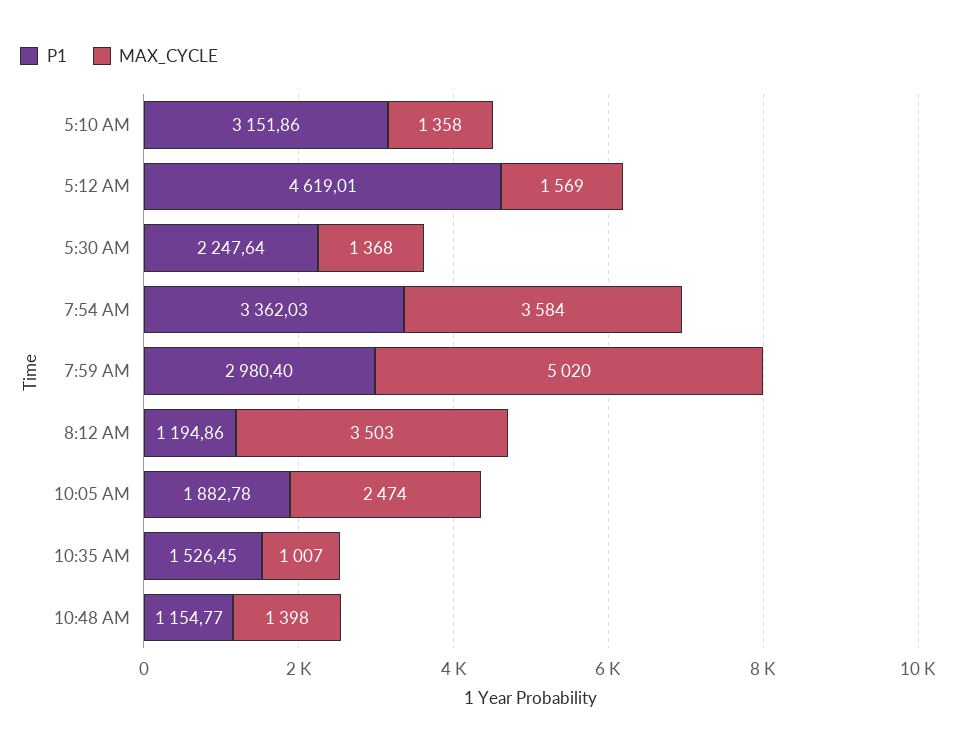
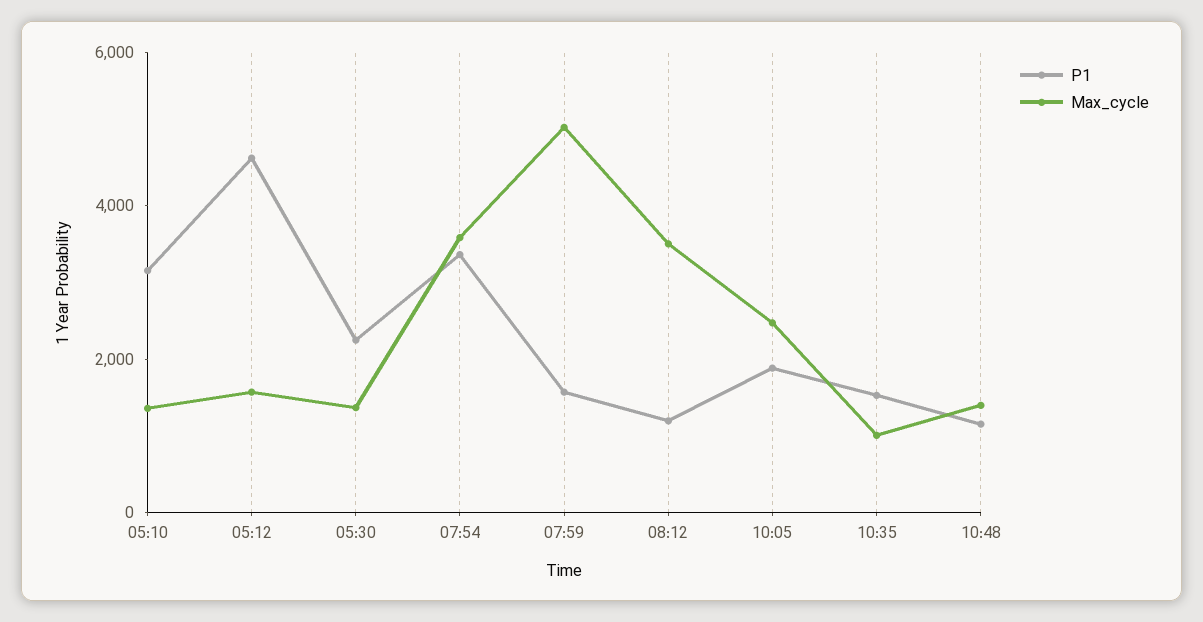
  {
    "P1": {
      "5:10 AM": 3151.86,
      "5:12 AM": 4619.01,
      "5:30 AM": 2247.64,
      "7:54 AM": 3362.03,
-     "7:59 AM": 2980.4,
+     "7:59 AM": 1500,
      "8:12 AM": 1194.86,
      "10:05 AM": 1882.78,
      "10:35 AM": 1526.45,
      "10:48 AM": 1154.77
    },
    "MAX_CYCLE": {
      "5:10 AM": 1358,
      "5:12 AM": 1569,
      "5:30 AM": 1368,
      "7:54 AM": 3584,
      "7:59 AM": 5020,
      "8:12 AM": 3503,
      "10:05 AM": 2474,
      "10:35 AM": 1007,
      "10:48 AM": 1398
    }
  }

